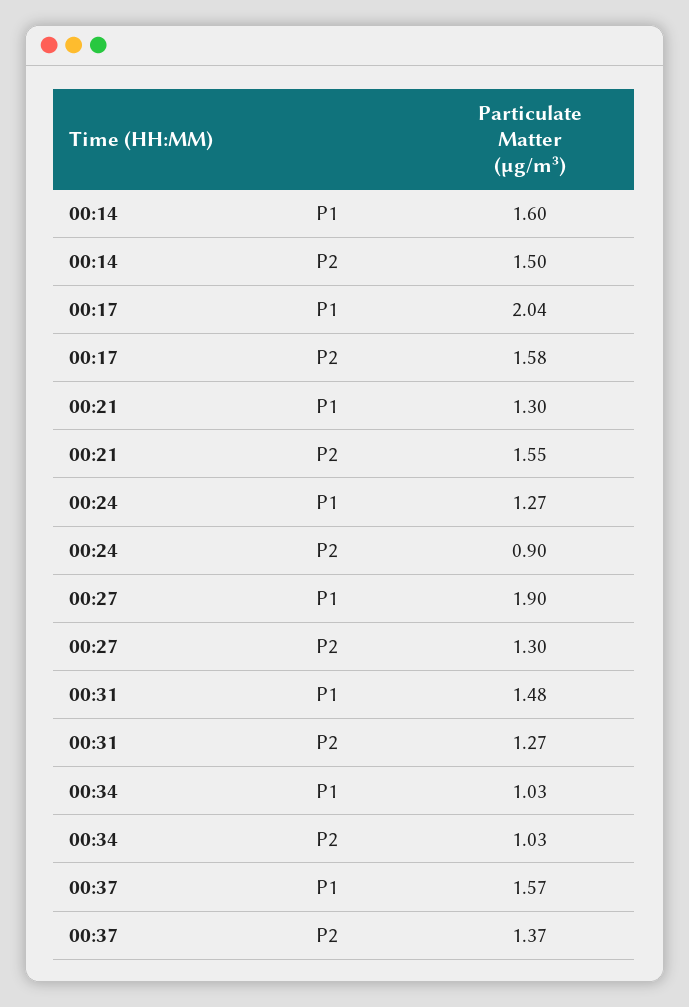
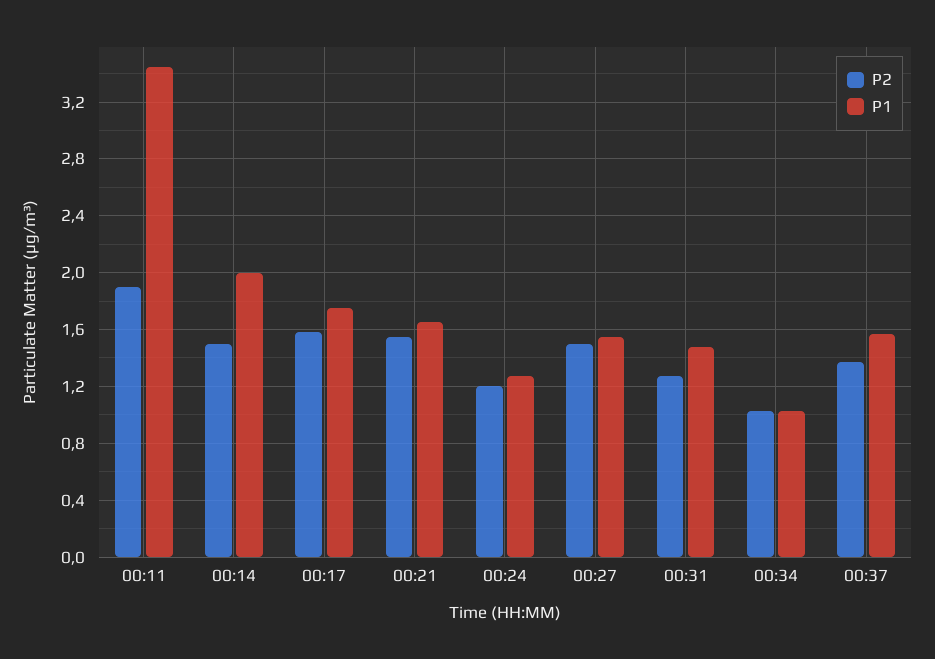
  {
    "P1": {
-     "00:14": 1.6,
+     "00:14": 2,
-     "00:17": 2.04,
+     "00:17": 1.75,
-     "00:21": 1.3,
+     "00:21": 1.65,
      "00:24": 1.27,
-     "00:27": 1.9,
+     "00:27": 1.55,
      "00:31": 1.48,
      "00:34": 1.03,
-     "00:37": 1.57
+     "00:37": 1.57,
+     "00:11": 3.45
    },
    "P2": {
      "00:14": 1.5,
      "00:17": 1.58,
      "00:21": 1.55,
-     "00:24": 0.9,
+     "00:24": 1.2,
-     "00:27": 1.3,
+     "00:27": 1.5,
      "00:31": 1.27,
      "00:34": 1.03,
-     "00:37": 1.37
+     "00:37": 1.37,
+     "00:11": 1.9
    }
  }

